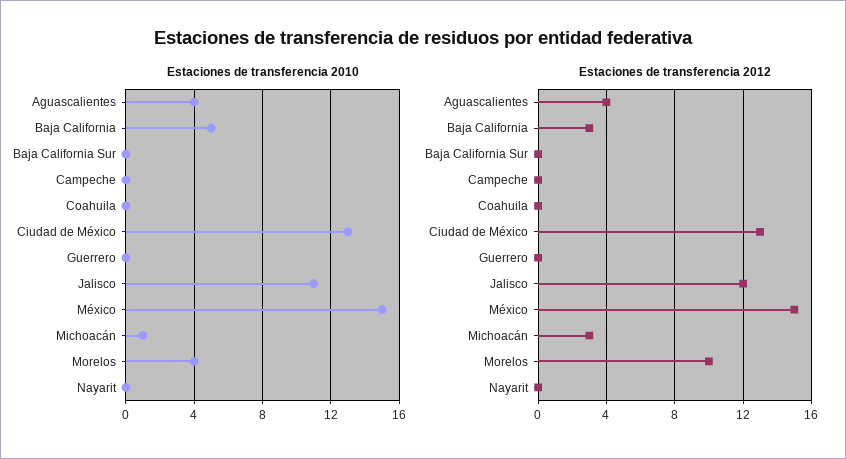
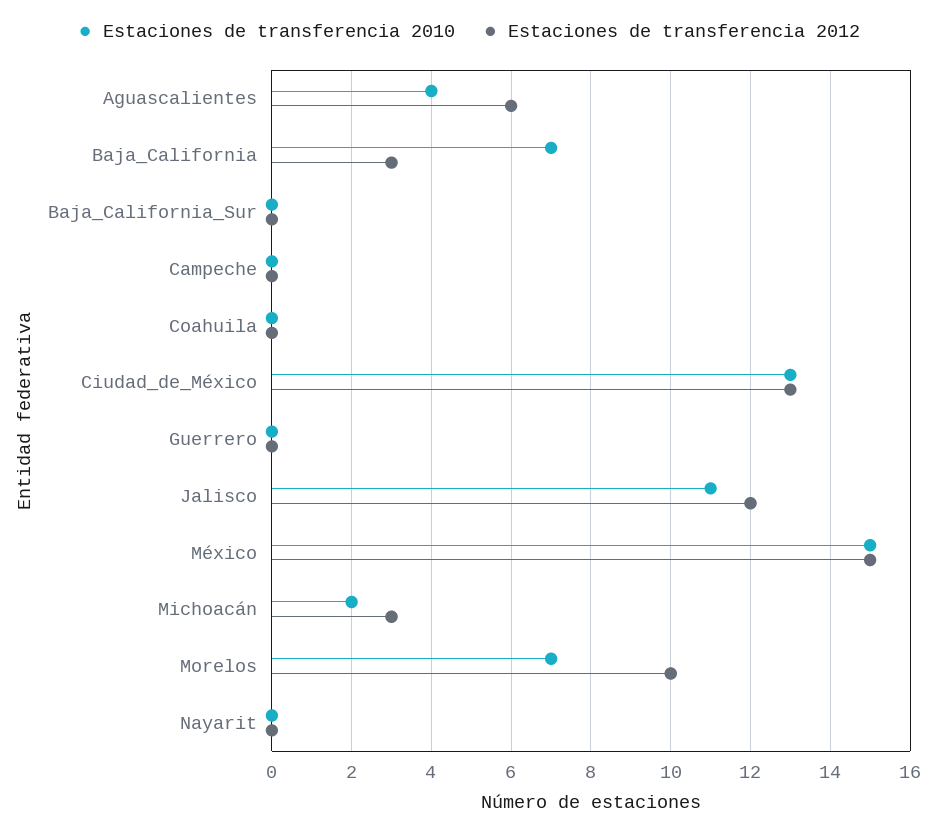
  {
    "Estaciones de transferencia 2010": {
      "Aguascalientes": 4,
-     "Baja California": 5,
+     "Baja California": 7,
      "Baja California Sur": 0,
      "Campeche": 0,
      "Coahuila": 0,
      "Ciudad de México": 13,
      "Guerrero": 0,
      "Jalisco": 11,
      "México": 15,
-     "Michoacán": 1,
+     "Michoacán": 2,
-     "Morelos": 4,
+     "Morelos": 7,
      "Nayarit": 0
    },
    "Estaciones de transferencia 2012": {
-     "Aguascalientes": 4,
+     "Aguascalientes": 6,
      "Baja California": 3,
      "Baja California Sur": 0,
      "Campeche": 0,
      "Coahuila": 0,
      "Ciudad de México": 13,
      "Guerrero": 0,
      "Jalisco": 12,
      "México": 15,
      "Michoacán": 3,
      "Morelos": 10,
      "Nayarit": 0
    }
  }

